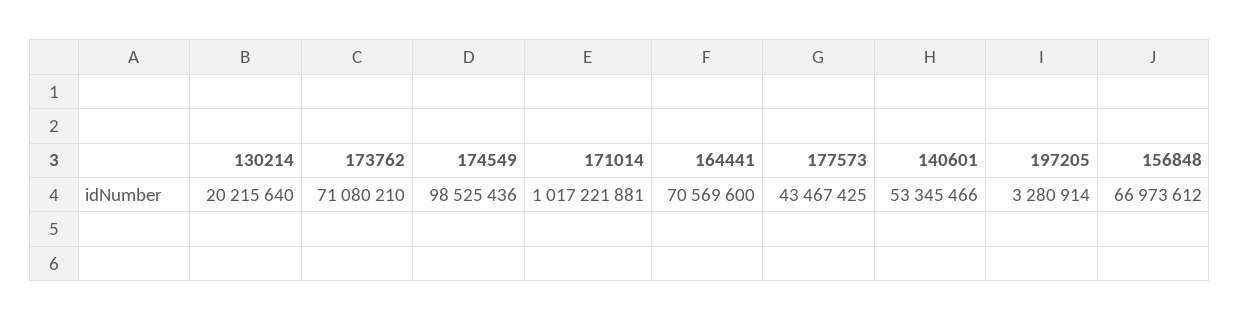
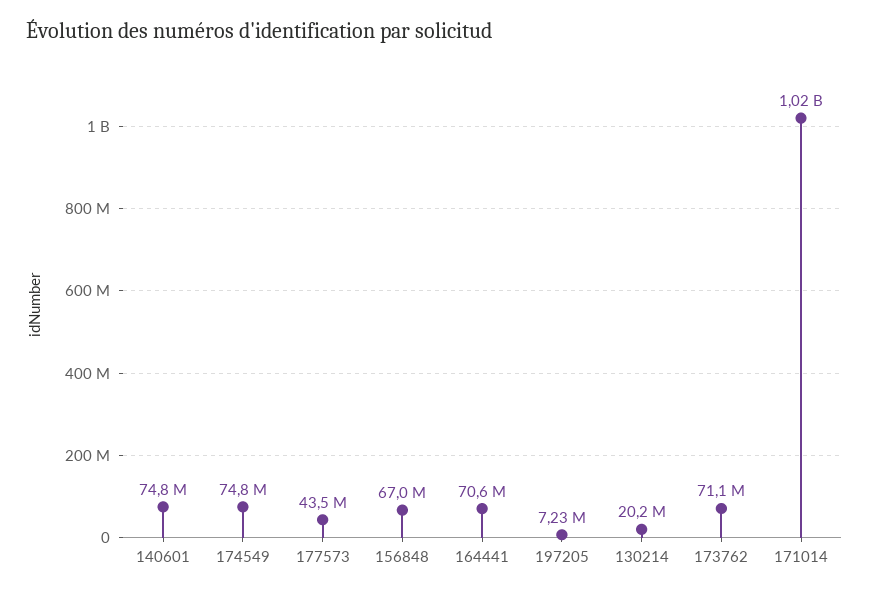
  {
    "130214": 20215640,
    "173762": 71080210,
-   "174549": 98525436,
+   "174549": 74800000,
    "171014": 1017221881,
    "164441": 70569600,
    "177573": 43467425,
-   "140601": 53345466,
+   "140601": 74800000,
-   "197205": 3280914,
+   "197205": 7230000,
    "156848": 66973612
  }

